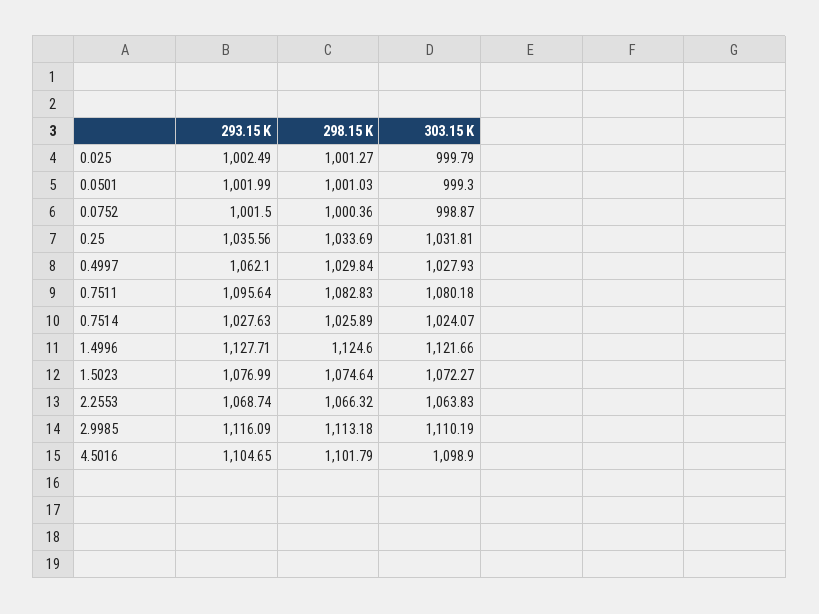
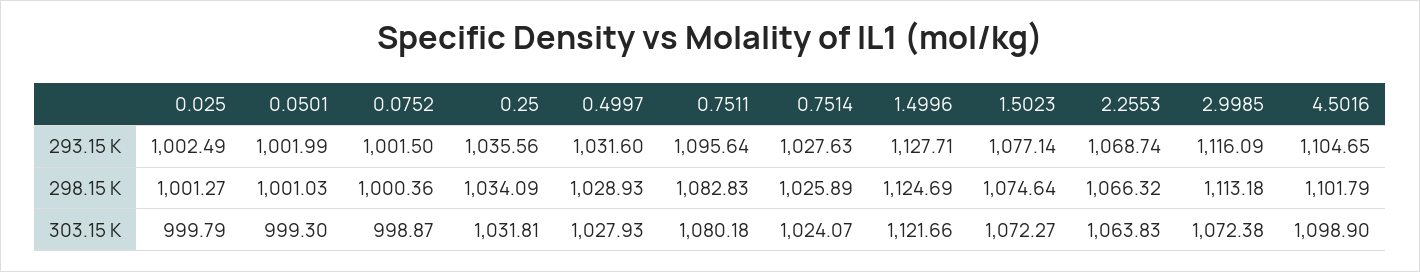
  {
    "293.15 K": {
      "0.025": 1002.49,
      "0.0501": 1001.99,
      "0.0752": 1001.5,
      "0.25": 1035.56,
-     "0.4997": 1062.1,
+     "0.4997": 1031.6,
      "0.7511": 1095.64,
      "0.7514": 1027.63,
      "1.4996": 1127.71,
-     "1.5023": 1076.99,
+     "1.5023": 1077.14,
      "2.2553": 1068.74,
      "2.9985": 1116.09,
      "4.5016": 1104.65
    },
    "298.15 K": {
      "0.025": 1001.27,
      "0.0501": 1001.03,
      "0.0752": 1000.36,
-     "0.25": 1033.69,
+     "0.25": 1034.09,
-     "0.4997": 1029.84,
+     "0.4997": 1028.93,
      "0.7511": 1082.83,
      "0.7514": 1025.89,
-     "1.4996": 1124.6,
+     "1.4996": 1124.69,
      "1.5023": 1074.64,
      "2.2553": 1066.32,
      "2.9985": 1113.18,
      "4.5016": 1101.79
    },
    "303.15 K": {
      "0.025": 999.79,
      "0.0501": 999.3,
      "0.0752": 998.87,
      "0.25": 1031.81,
      "0.4997": 1027.93,
      "0.7511": 1080.18,
      "0.7514": 1024.07,
      "1.4996": 1121.66,
      "1.5023": 1072.27,
      "2.2553": 1063.83,
-     "2.9985": 1110.19,
+     "2.9985": 1072.38,
      "4.5016": 1098.9
    }
  }

